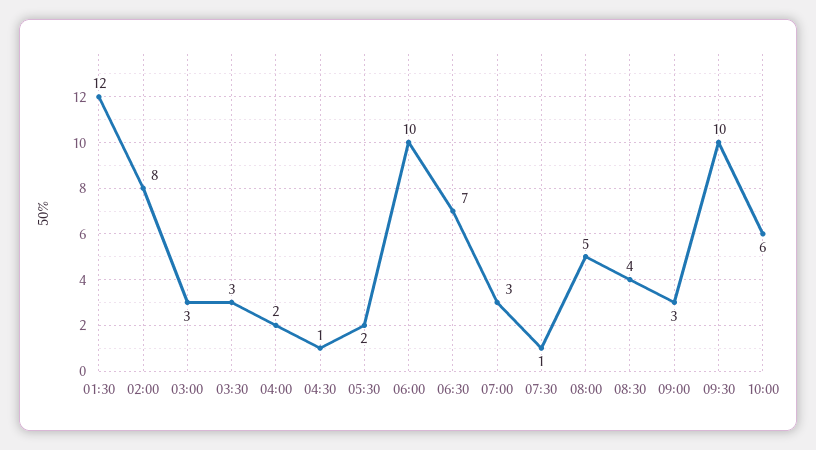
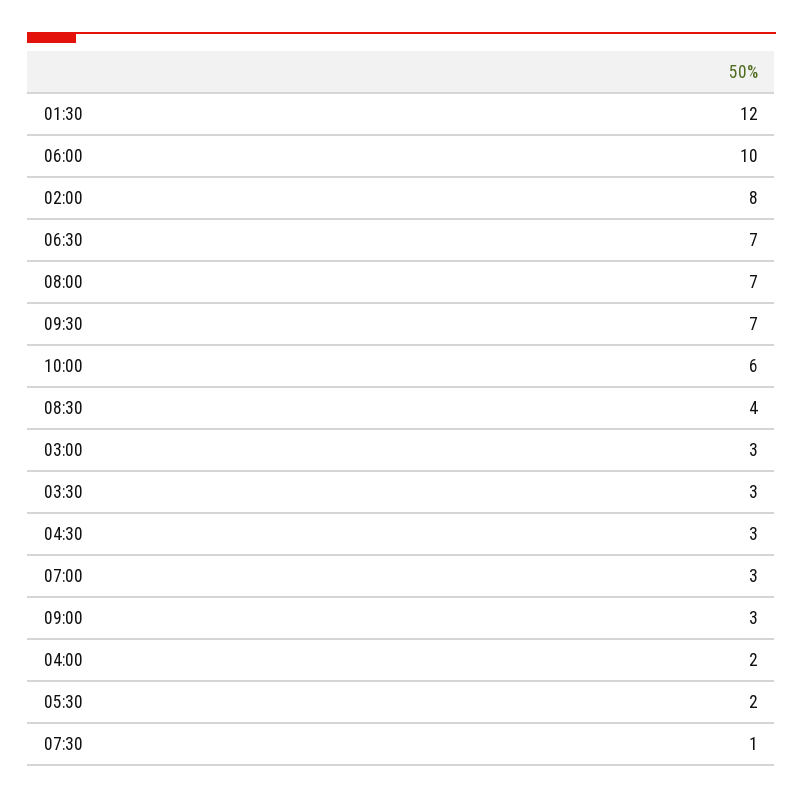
  {
    "01:30": 12,
    "02:00": 8,
    "03:00": 3,
    "03:30": 3,
    "04:00": 2,
-   "04:30": 1,
+   "04:30": 3,
    "05:30": 2,
    "06:00": 10,
    "06:30": 7,
    "07:00": 3,
    "07:30": 1,
-   "08:00": 5,
+   "08:00": 7,
    "08:30": 4,
    "09:00": 3,
-   "09:30": 10,
+   "09:30": 7,
    "10:00": 6
  }

